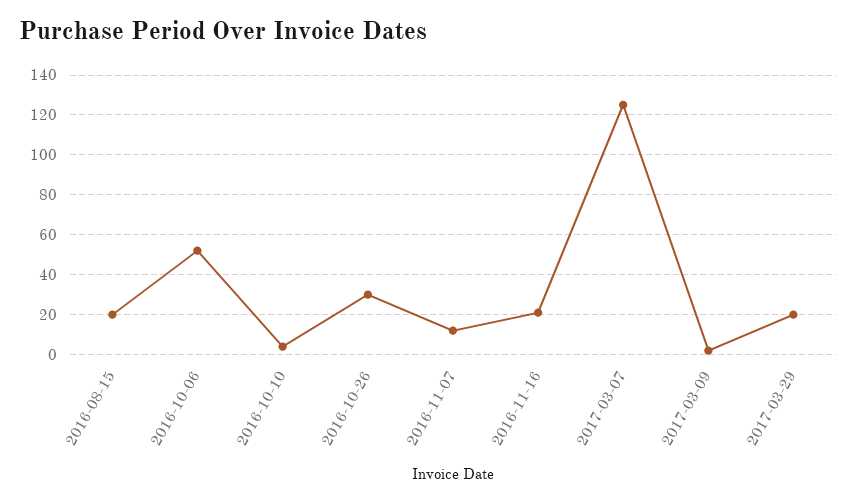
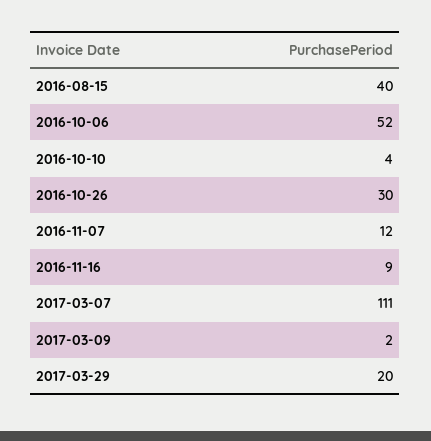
  {
-   "2016-08-15": 20,
+   "2016-08-15": 40,
    "2016-10-06": 52,
    "2016-10-10": 4,
    "2016-10-26": 30,
    "2016-11-07": 12,
-   "2016-11-16": 20,
+   "2016-11-16": 9,
-   "2017-03-07": 125,
+   "2017-03-07": 111,
    "2017-03-09": 2,
    "2017-03-29": 20
  }

